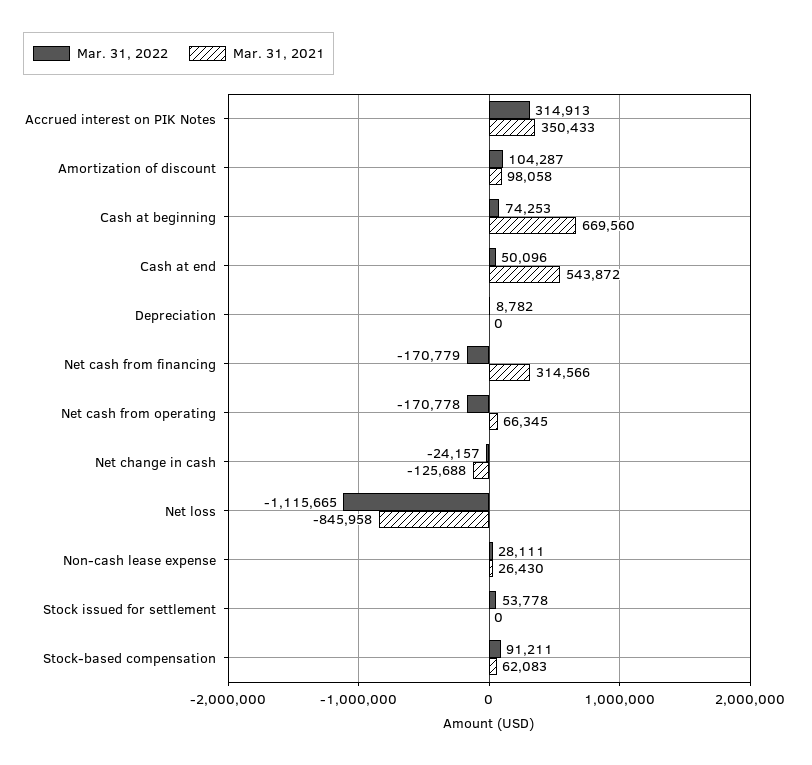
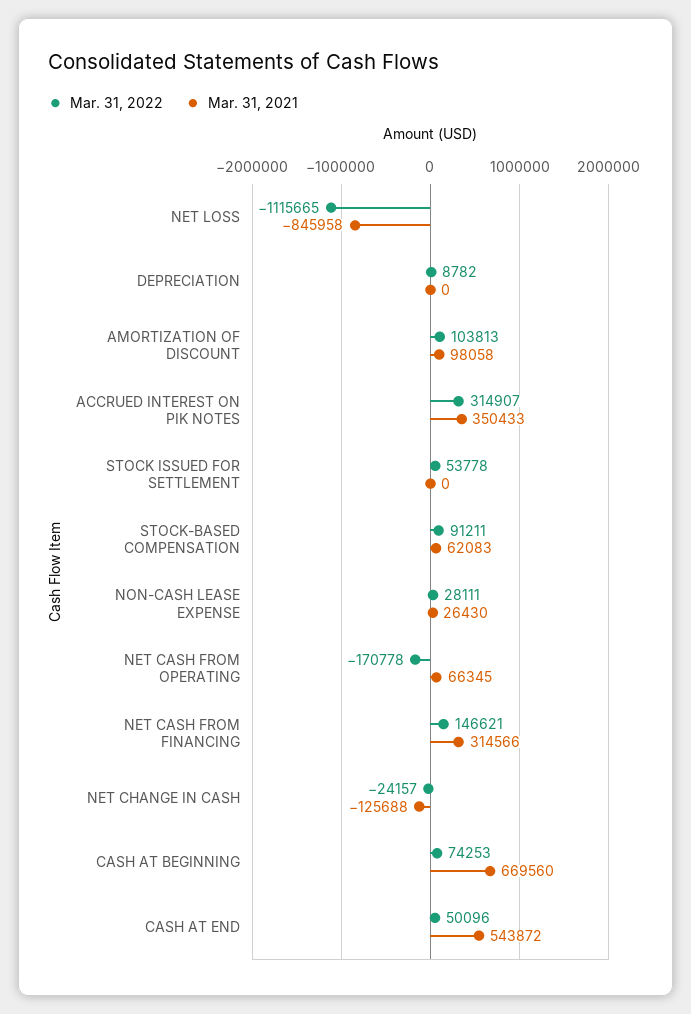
  {
    "Mar. 31, 2022": {
-     "Accrued interest on PIK Notes": 314913,
+     "Accrued interest on PIK Notes": 314907,
-     "Amortization of discount": 104287,
+     "Amortization of discount": 103813,
      "Cash at beginning": 74253,
      "Cash at end": 50096,
      "Depreciation": 8782,
-     "Net cash from financing": -170779,
+     "Net cash from financing": 146621,
      "Net cash from operating": -170778,
      "Net change in cash": -24157,
      "Net loss": -1115665,
      "Non-cash lease expense": 28111,
      "Stock issued for settlement": 53778,
      "Stock-based compensation": 91211
    },
    "Mar. 31, 2021": {
      "Accrued interest on PIK Notes": 350433,
      "Amortization of discount": 98058,
      "Cash at beginning": 669560,
      "Cash at end": 543872,
      "Depreciation": 0,
      "Net cash from financing": 314566,
      "Net cash from operating": 66345,
      "Net change in cash": -125688,
      "Net loss": -845958,
      "Non-cash lease expense": 26430,
      "Stock issued for settlement": 0,
      "Stock-based compensation": 62083
    }
  }

